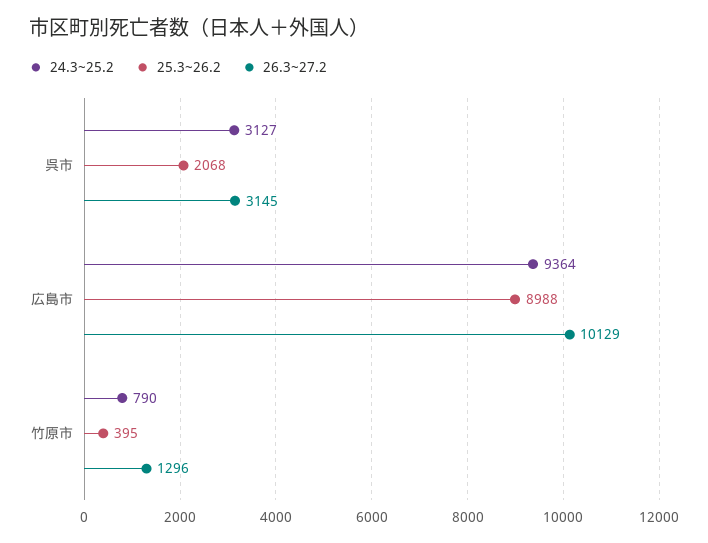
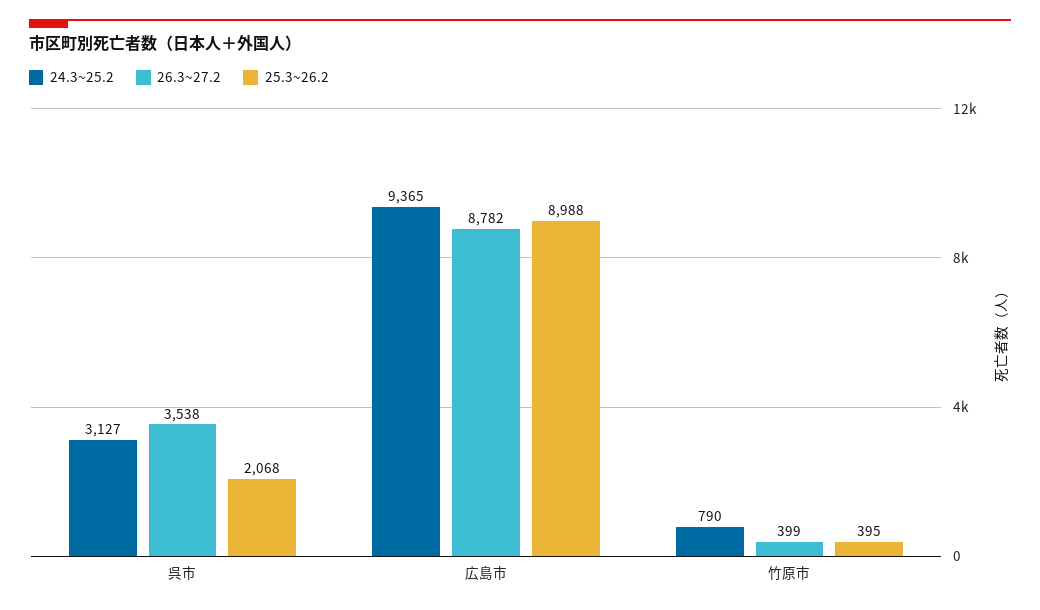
  {
    "24.3~25.2": {
      "呉市": 3127,
-     "広島市": 9364,
+     "広島市": 9365,
      "竹原市": 790
    },
    "25.3~26.2": {
      "呉市": 2068,
      "広島市": 8988,
      "竹原市": 395
    },
    "26.3~27.2": {
-     "呉市": 3145,
+     "呉市": 3538,
-     "広島市": 10129,
+     "広島市": 8782,
-     "竹原市": 1296
+     "竹原市": 399
    }
  }

